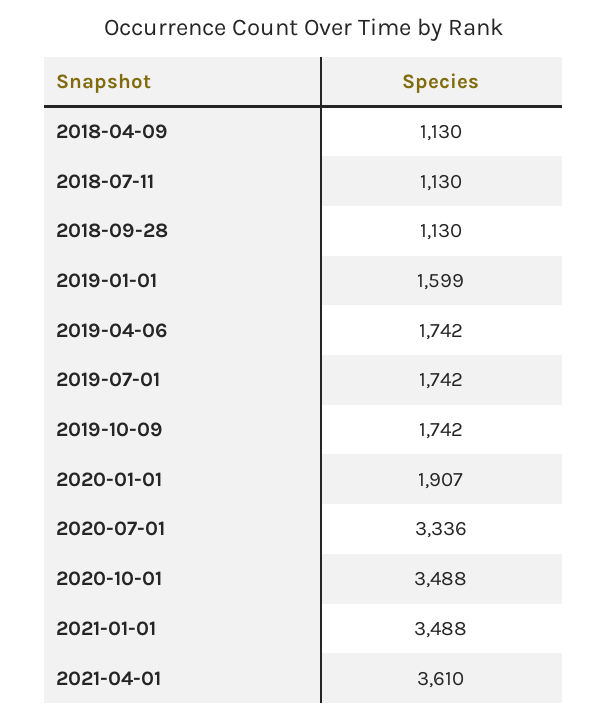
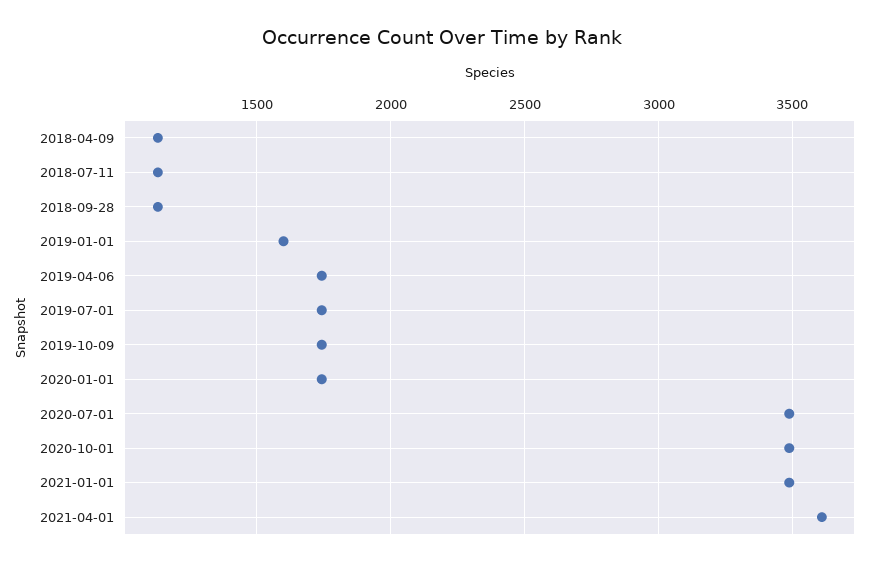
  {
    "2018-04-09": 1130,
    "2018-07-11": 1130,
    "2018-09-28": 1130,
    "2019-01-01": 1599,
    "2019-04-06": 1742,
    "2019-07-01": 1742,
    "2019-10-09": 1742,
-   "2020-01-01": 1907,
+   "2020-01-01": 1750,
-   "2020-07-01": 3336,
+   "2020-07-01": 3500,
    "2020-10-01": 3488,
    "2021-01-01": 3488,
    "2021-04-01": 3610
  }

